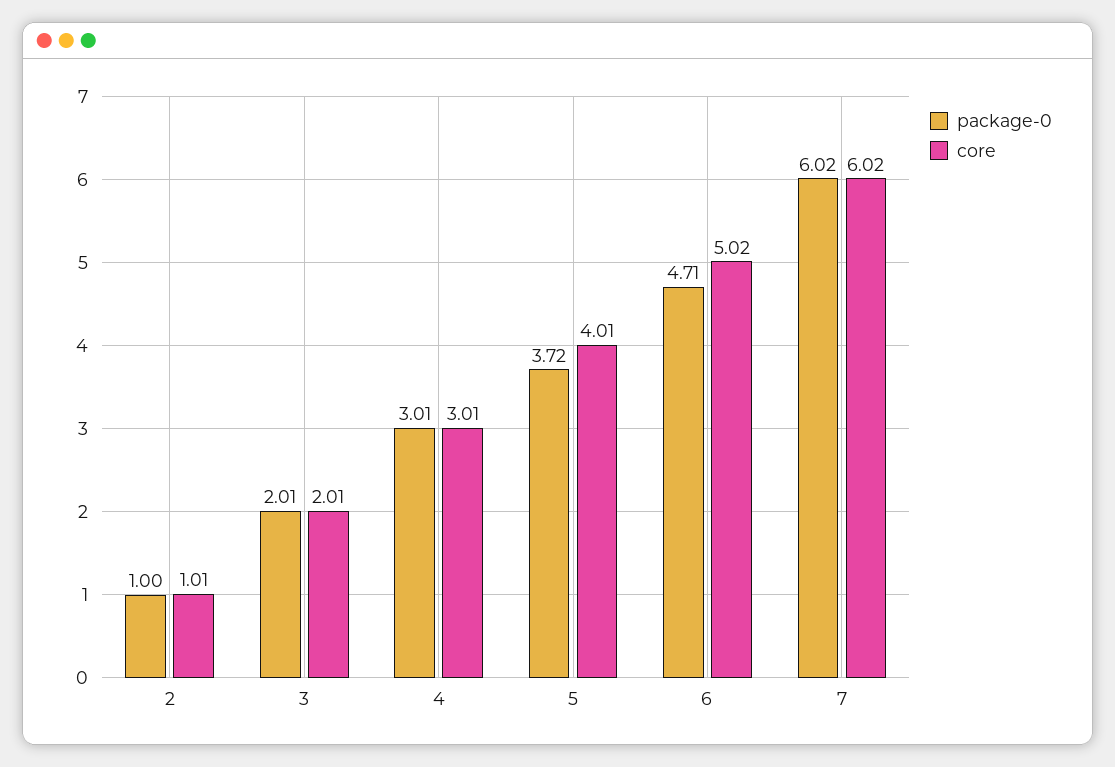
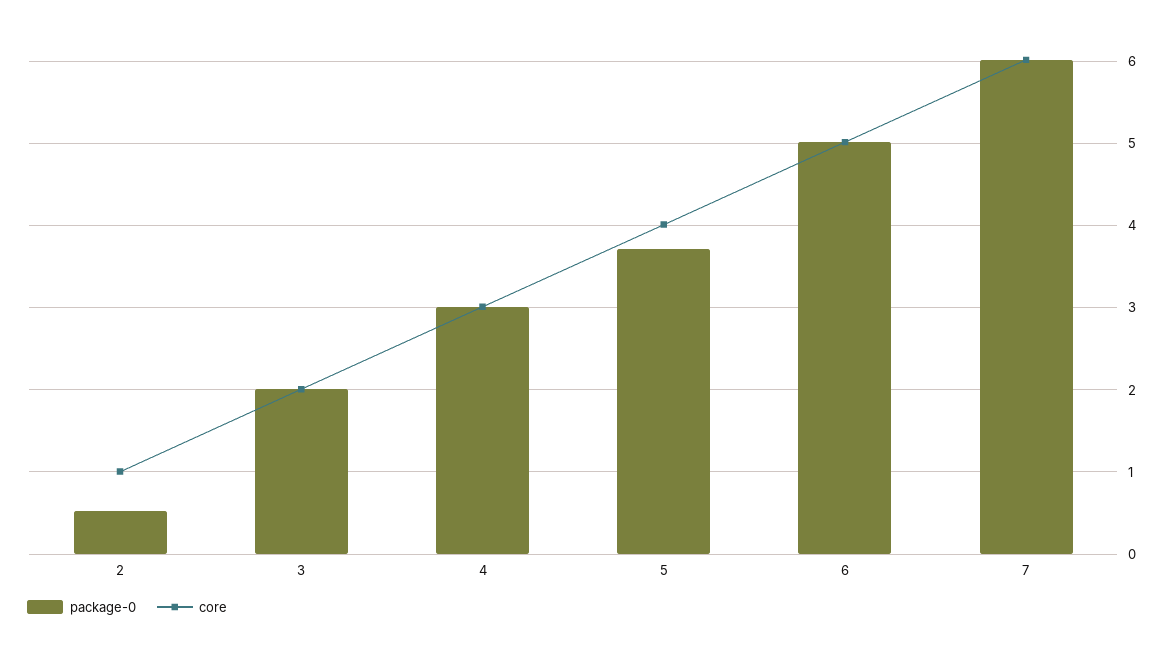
  {
    "package-0": {
-     "2": 1,
+     "2": 0.5,
      "3": 2.01,
      "4": 3.01,
      "5": 3.72,
-     "6": 4.71,
+     "6": 5,
      "7": 6.02
    },
    "core": {
      "2": 1.01,
      "3": 2.01,
      "4": 3.01,
      "5": 4.01,
      "6": 5.02,
      "7": 6.02
    }
  }

